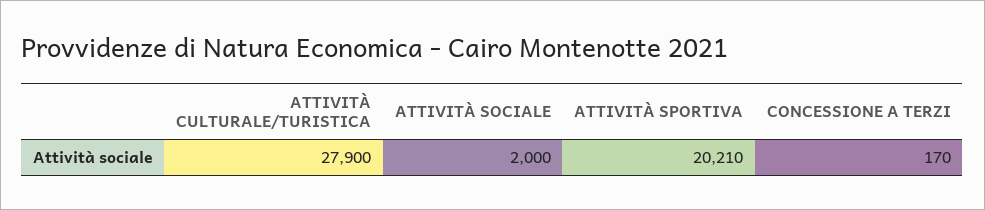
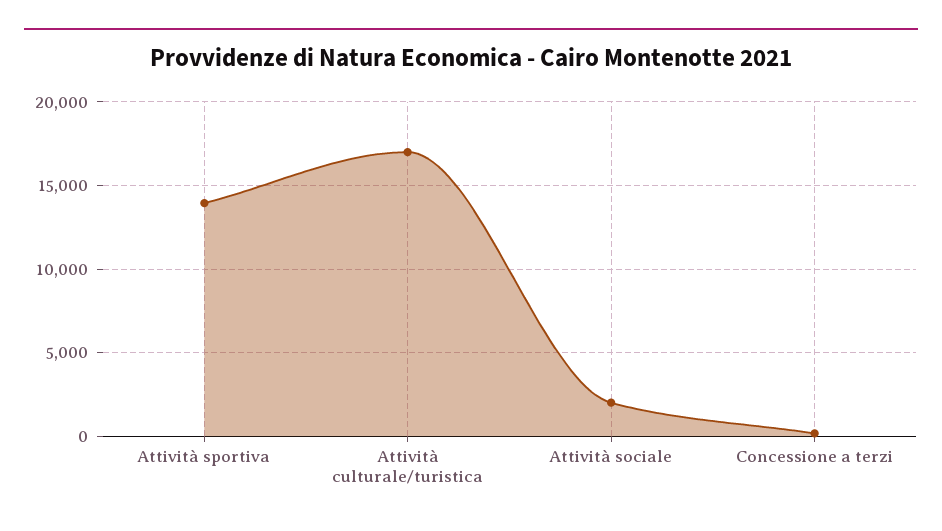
  {
-   "ATTIVITÀ CULTURALE/TURISTICA": 27900,
+   "ATTIVITÀ CULTURALE/TURISTICA": 17000,
    "ATTIVITÀ SOCIALE": 2000,
-   "ATTIVITÀ SPORTIVA": 20210,
+   "ATTIVITÀ SPORTIVA": 14000,
    "CONCESSIONE A TERZI": 170
  }

